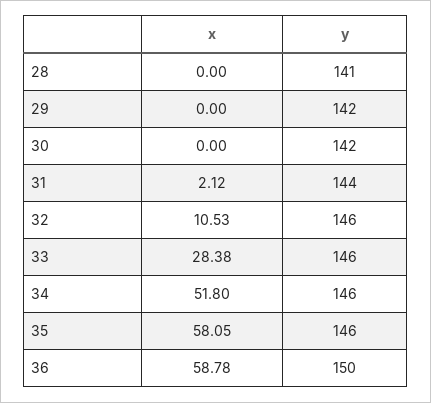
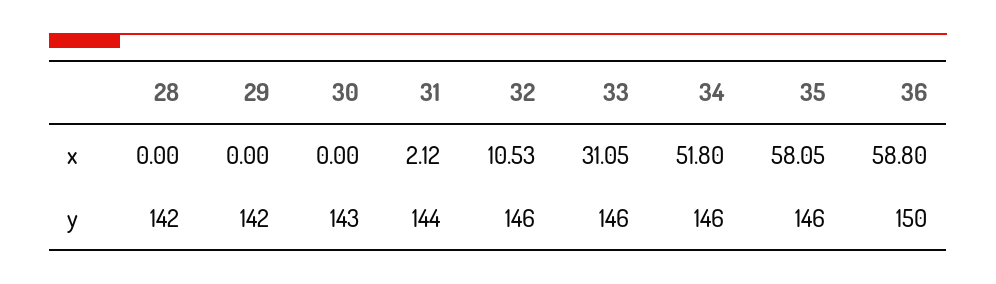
  {
    "x": {
      "28": 0,
      "29": 0,
      "30": 0,
      "31": 2.12,
      "32": 10.53,
-     "33": 28.38,
+     "33": 31.05,
      "34": 51.8,
      "35": 58.05,
-     "36": 58.78
+     "36": 58.8
    },
    "y": {
-     "28": 141,
+     "28": 142,
      "29": 142,
-     "30": 142,
+     "30": 143,
      "31": 144,
      "32": 146,
      "33": 146,
      "34": 146,
      "35": 146,
      "36": 150
    }
  }

